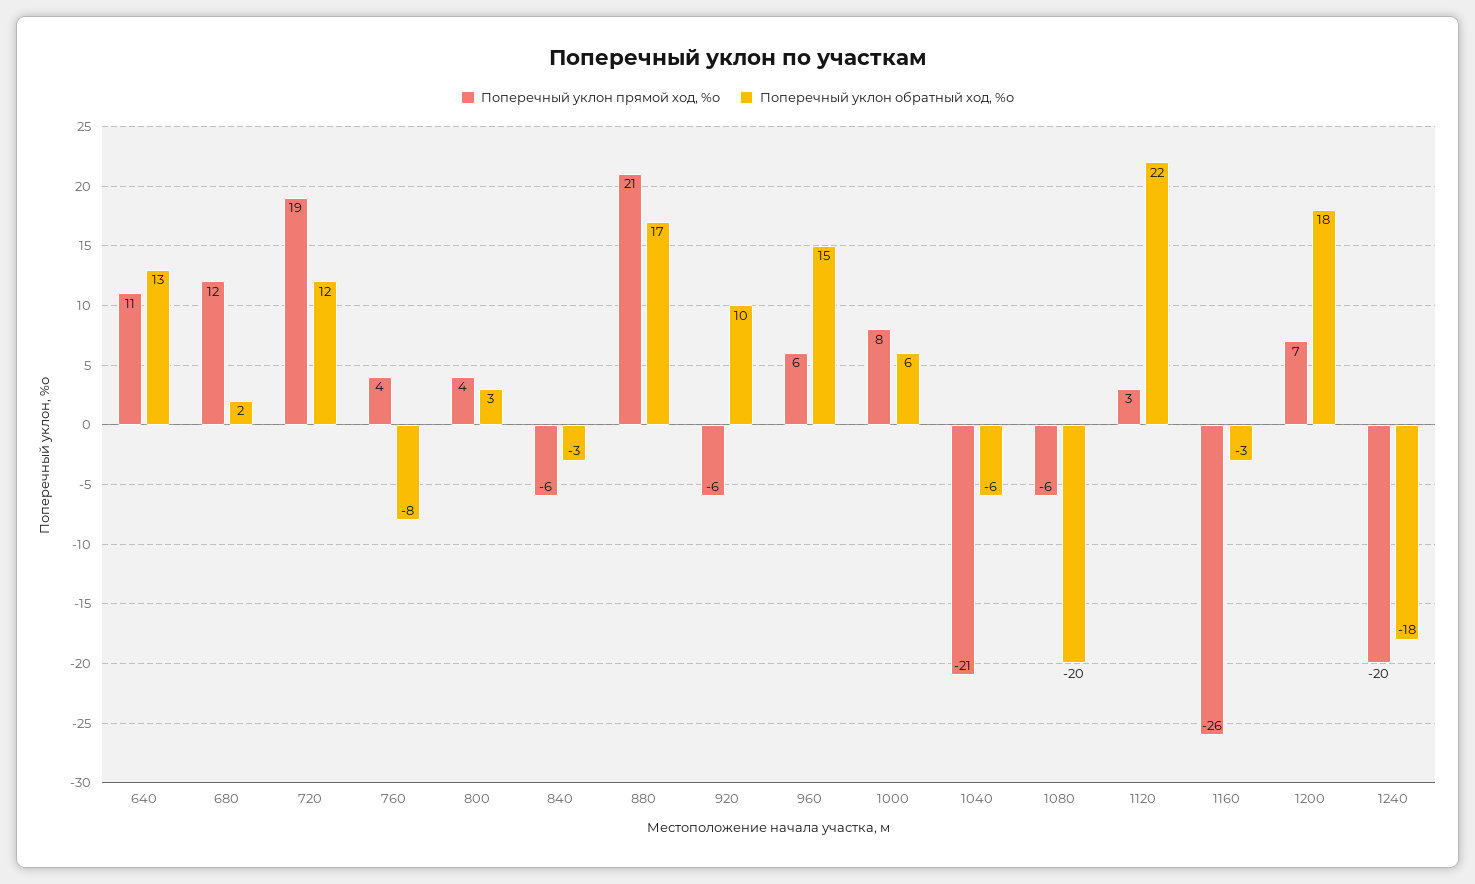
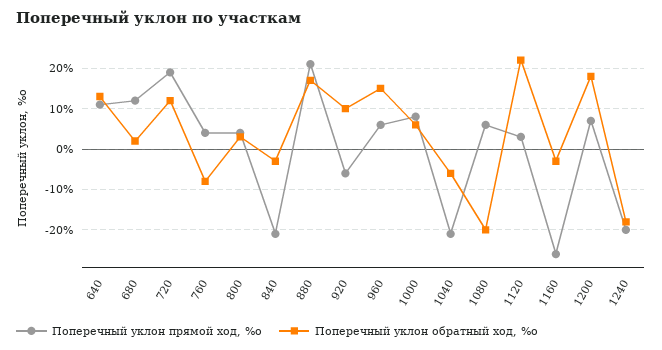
  {
    "Поперечный уклон прямой ход, %о": {
      "640": 11,
      "680": 12,
      "720": 19,
      "760": 4,
      "800": 4,
-     "840": -6,
+     "840": -20,
      "880": 21,
      "920": -6,
      "960": 6,
      "1000": 8,
      "1040": -21,
-     "1080": -6,
+     "1080": 5,
      "1120": 3,
      "1160": -26,
      "1200": 7,
      "1240": -20
    },
    "Поперечный уклон обратный ход, %о": {
      "640": 13,
      "680": 2,
      "720": 12,
      "760": -8,
      "800": 3,
      "840": -3,
      "880": 17,
      "920": 10,
      "960": 15,
      "1000": 6,
      "1040": -6,
      "1080": -20,
      "1120": 22,
      "1160": -3,
      "1200": 18,
      "1240": -18
    }
  }

